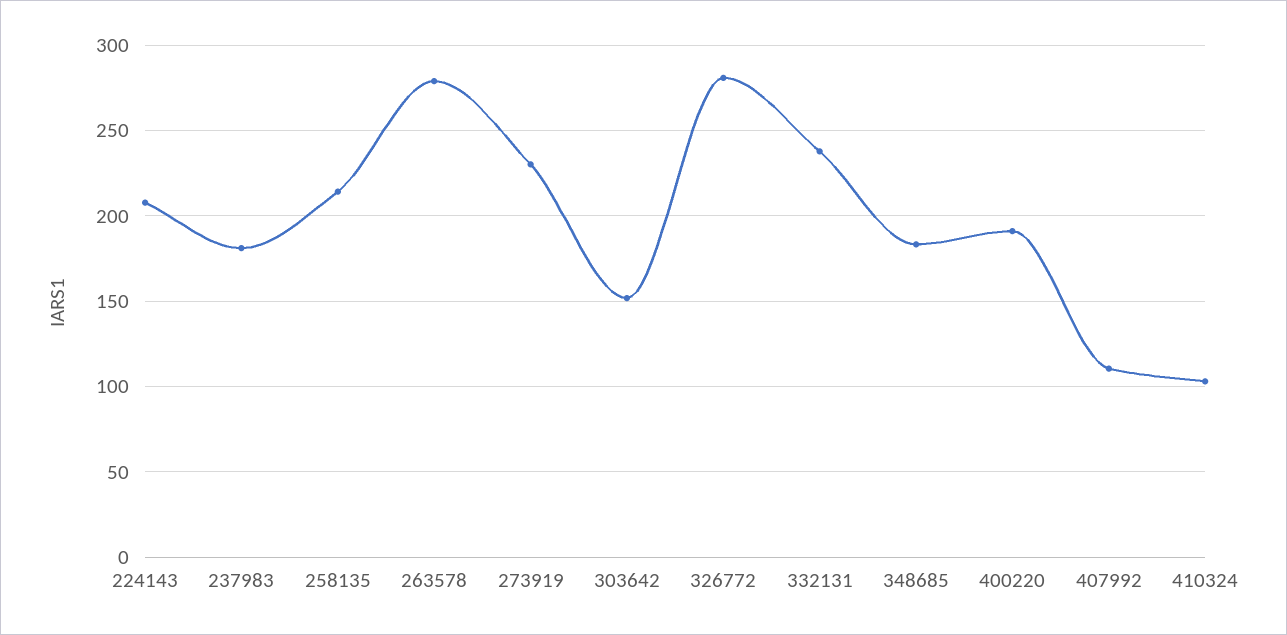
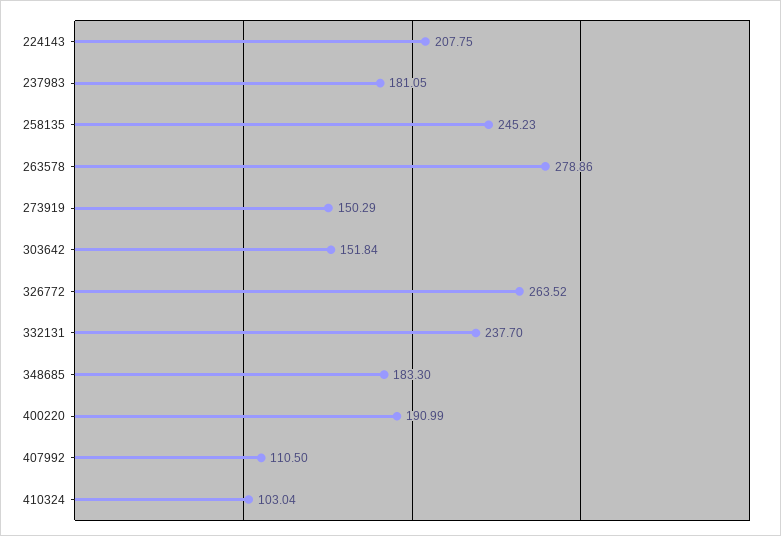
  {
    "224143": 207.75,
    "237983": 181.05,
-   "258135": 215,
+   "258135": 245.23,
    "263578": 278.86,
-   "273919": 230,
+   "273919": 150.29,
    "303642": 151.84,
-   "326772": 280,
+   "326772": 263.52,
    "332131": 237.7,
    "348685": 183.3,
    "400220": 190.99,
    "407992": 110.5,
    "410324": 103.04
  }

